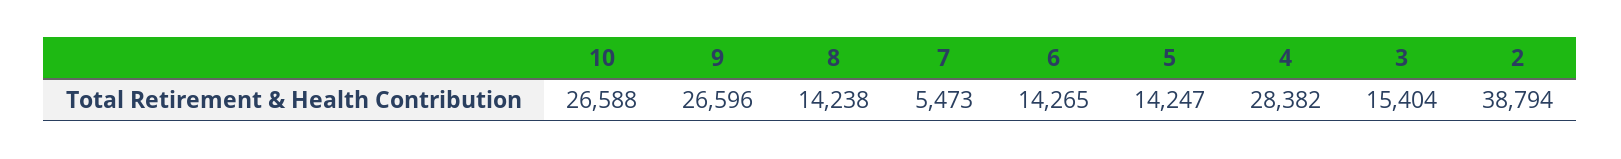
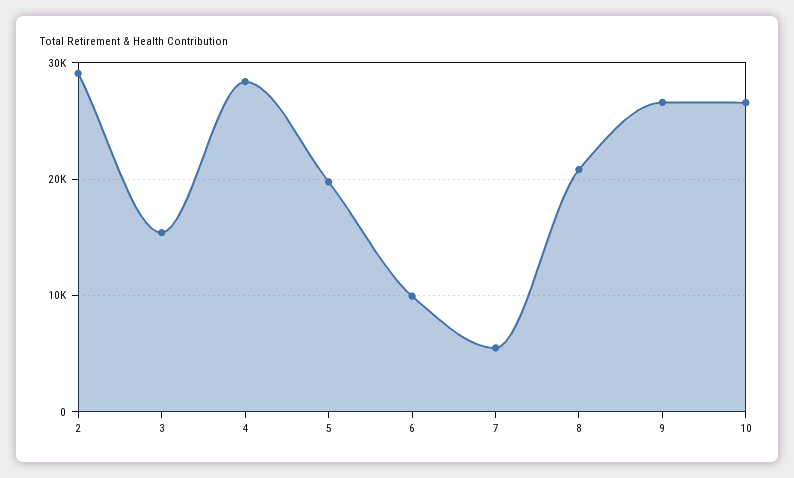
  {
    "10": 26588,
    "9": 26596,
-   "8": 14238,
+   "8": 21000,
    "7": 5473,
-   "6": 14265,
+   "6": 10000,
-   "5": 14247,
+   "5": 20000,
    "4": 28382,
    "3": 15404,
-   "2": 38794
+   "2": 29000
  }

